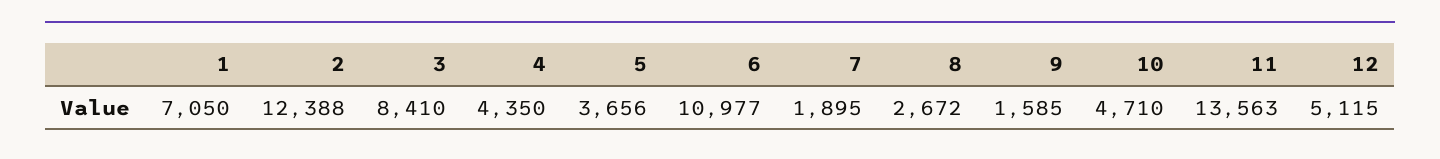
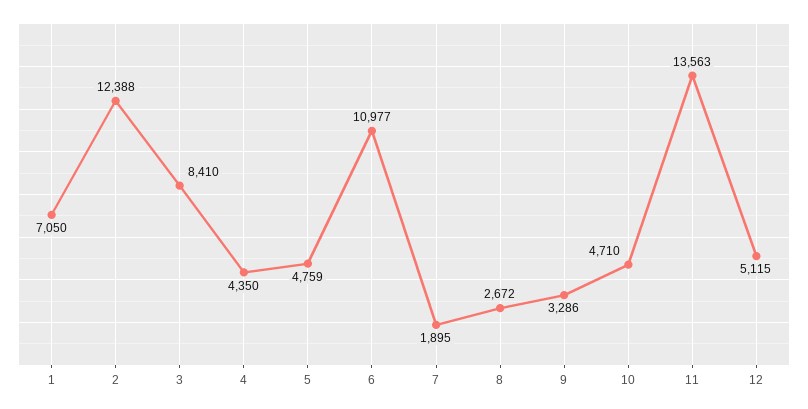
  {
    "1": 7050,
    "2": 12388,
    "3": 8410,
    "4": 4350,
-   "5": 3656,
+   "5": 4759,
    "6": 10977,
    "7": 1895,
    "8": 2672,
-   "9": 1585,
+   "9": 3286,
    "10": 4710,
    "11": 13563,
    "12": 5115
  }

